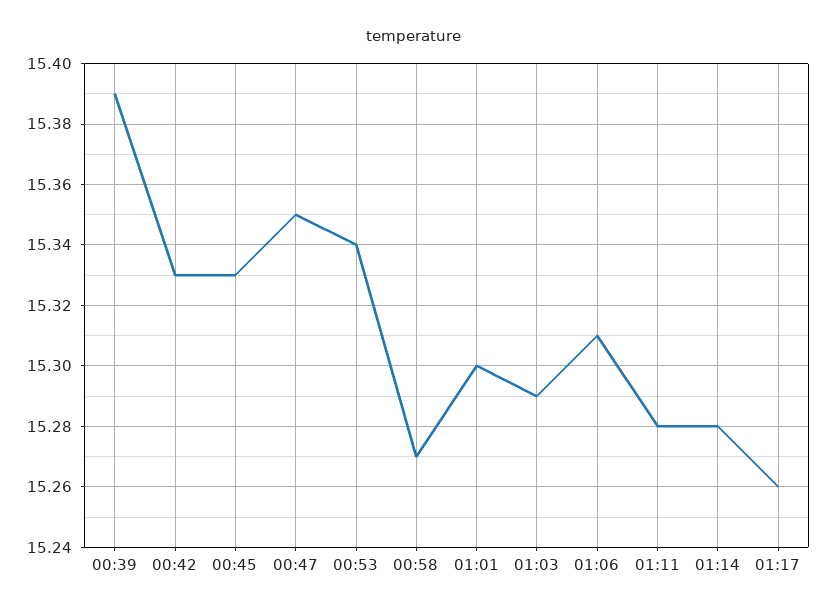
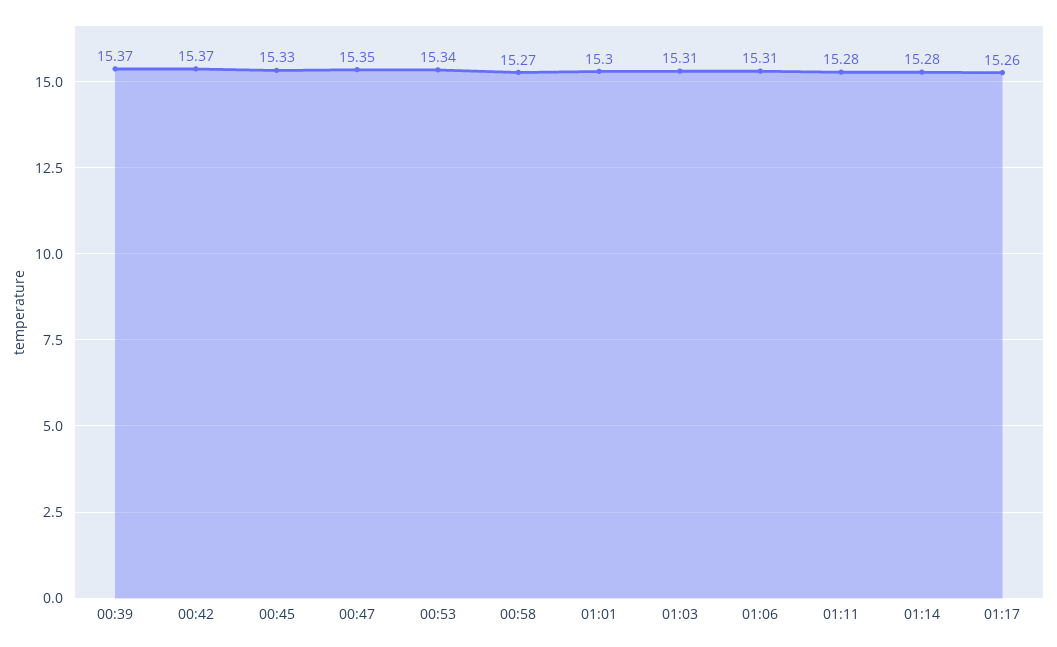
  {
-   "00:39": 15.39,
+   "00:39": 15.37,
-   "00:42": 15.33,
+   "00:42": 15.37,
    "00:45": 15.33,
    "00:47": 15.35,
    "00:53": 15.34,
    "00:58": 15.27,
    "01:01": 15.3,
-   "01:03": 15.29,
+   "01:03": 15.31,
    "01:06": 15.31,
    "01:11": 15.28,
    "01:14": 15.28,
    "01:17": 15.26
  }

